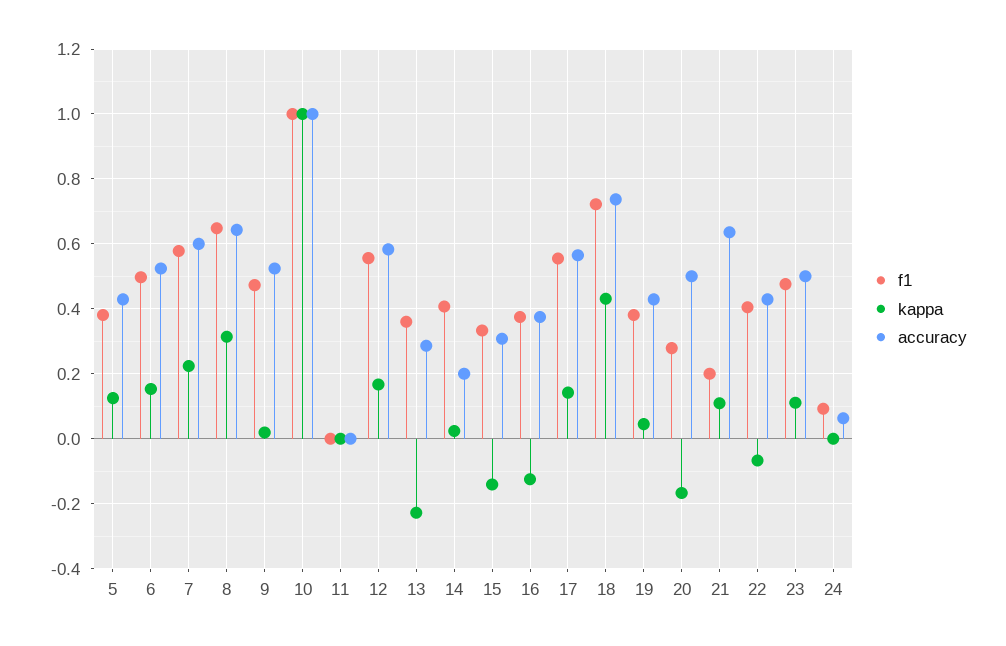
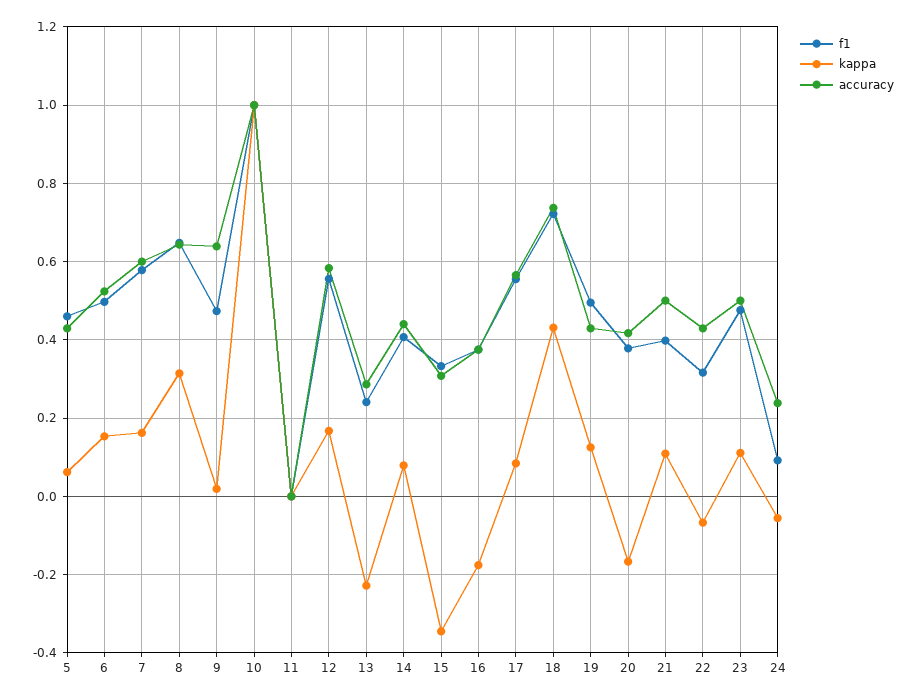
  {
    "f1": {
-     "5": 0.38,
+     "5": 0.46,
      "6": 0.5,
      "7": 0.58,
      "8": 0.64,
      "9": 0.48,
      "10": 1,
      "11": 0,
      "12": 0.56,
-     "13": 0.36,
+     "13": 0.24,
      "14": 0.4,
      "15": 0.34,
      "16": 0.38,
      "17": 0.56,
      "18": 0.72,
-     "19": 0.38,
+     "19": 0.5,
-     "20": 0.28,
+     "20": 0.38,
-     "21": 0.2,
+     "21": 0.4,
-     "22": 0.4,
+     "22": 0.32,
      "23": 0.48,
      "24": 0.1
    },
    "kappa": {
-     "5": 0.12,
+     "5": 0.06,
      "6": 0.16,
-     "7": 0.22,
+     "7": 0.16,
      "8": 0.32,
      "9": 0.02,
      "10": 1,
      "11": 0,
      "12": 0.16,
      "13": -0.22,
-     "14": 0.02,
+     "14": 0.08,
-     "15": -0.14,
+     "15": -0.34,
-     "16": -0.12,
+     "16": -0.18,
-     "17": 0.14,
+     "17": 0.08,
      "18": 0.44,
-     "19": 0.04,
+     "19": 0.12,
      "20": -0.16,
      "21": 0.1,
      "22": -0.06,
      "23": 0.12,
-     "24": 0
+     "24": -0.06
    },
    "accuracy": {
      "5": 0.42,
      "6": 0.52,
      "7": 0.6,
      "8": 0.64,
-     "9": 0.52,
+     "9": 0.64,
      "10": 1,
      "11": 0,
      "12": 0.58,
      "13": 0.28,
-     "14": 0.2,
+     "14": 0.44,
      "15": 0.3,
      "16": 0.38,
      "17": 0.56,
      "18": 0.74,
      "19": 0.42,
-     "20": 0.5,
+     "20": 0.42,
-     "21": 0.64,
+     "21": 0.5,
      "22": 0.42,
      "23": 0.5,
-     "24": 0.06
+     "24": 0.24
    }
  }

